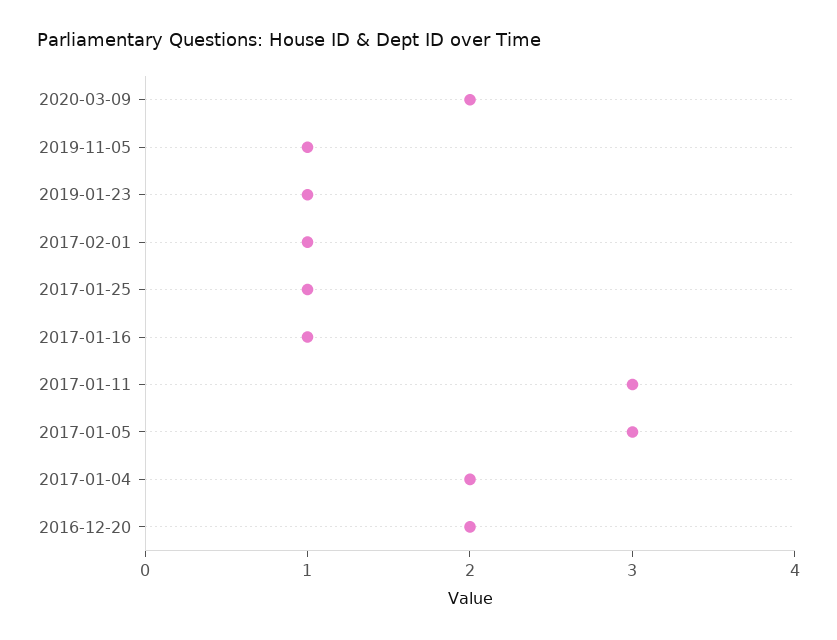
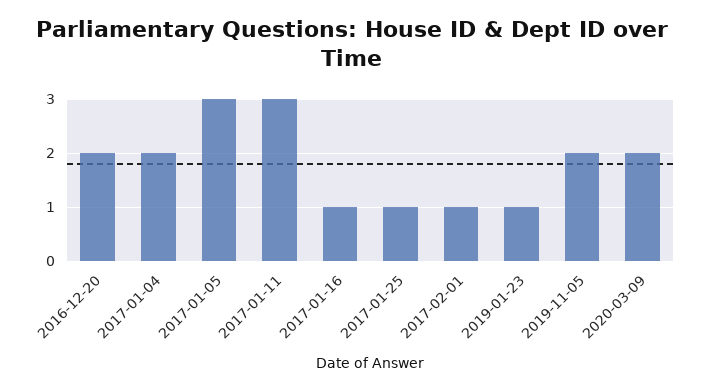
  {
    "2020-03-09": 2,
-   "2019-11-05": 1,
+   "2019-11-05": 2,
    "2019-01-23": 1,
    "2017-02-01": 1,
    "2017-01-25": 1,
    "2017-01-16": 1,
    "2017-01-11": 3,
    "2017-01-05": 3,
    "2017-01-04": 2,
    "2016-12-20": 2
  }

